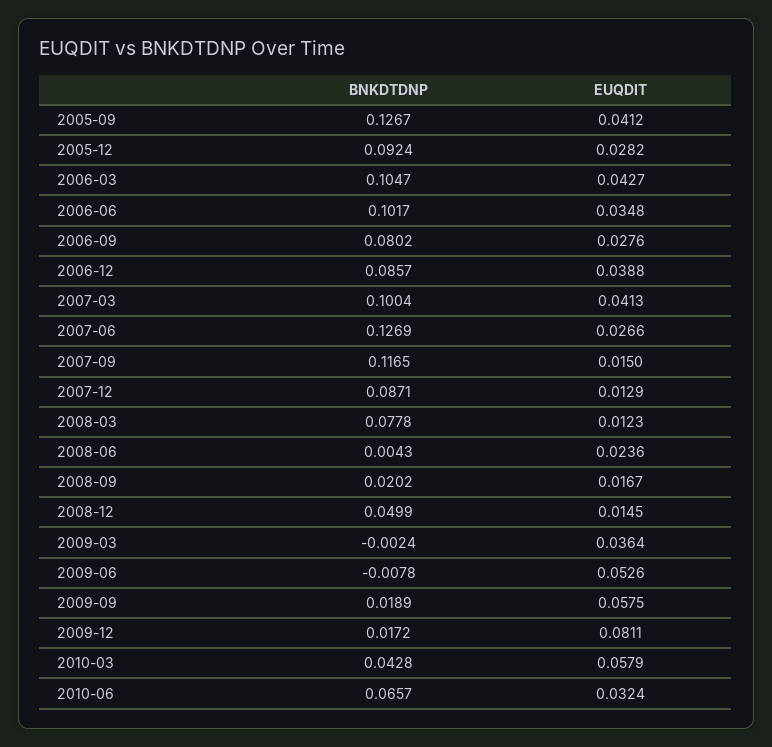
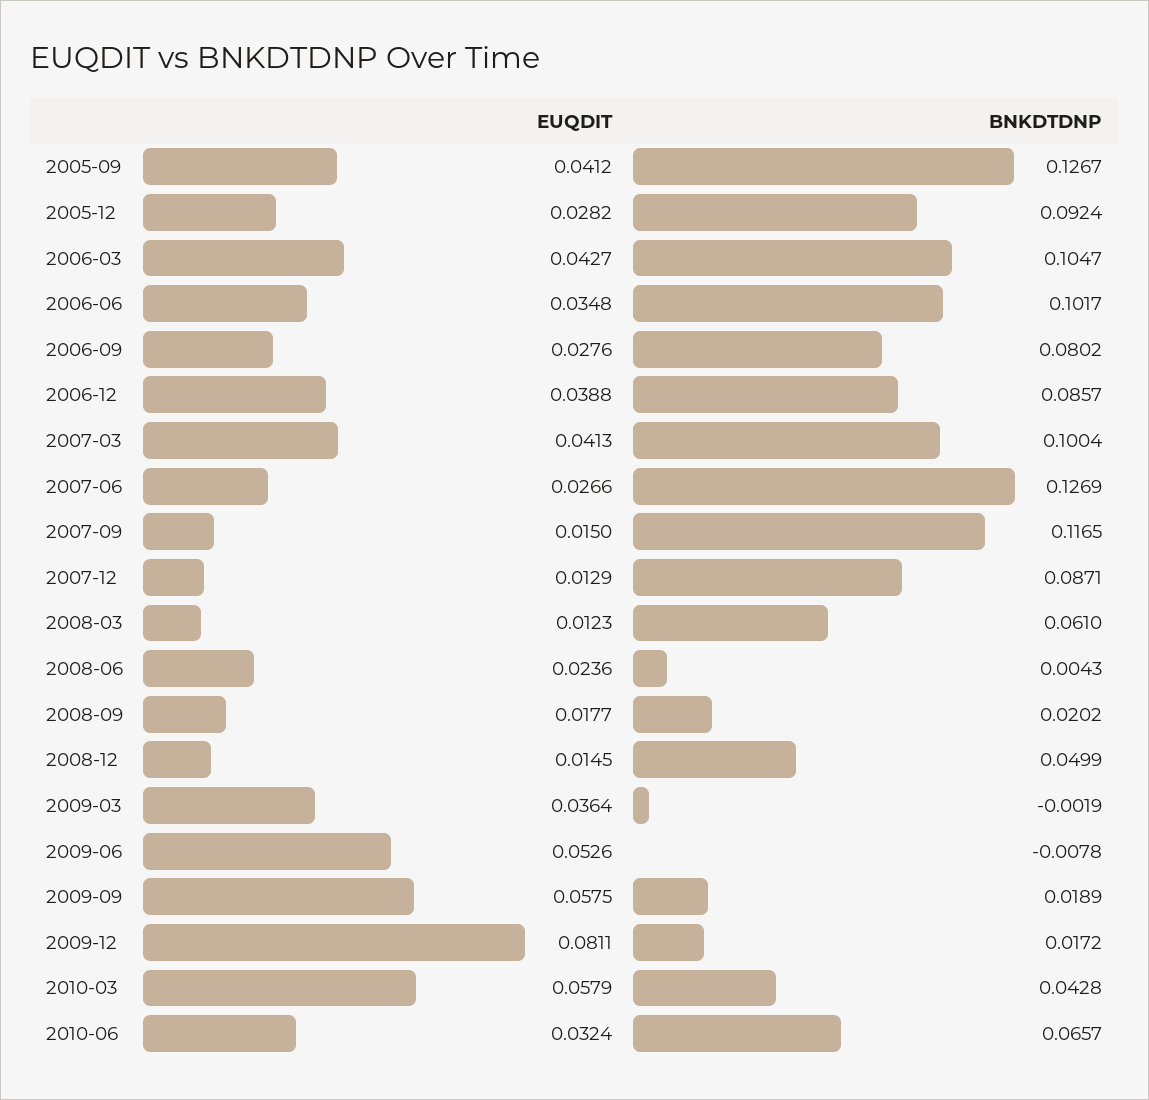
  {
    "BNKDTDNP": {
      "2005-09": 0.1267,
      "2005-12": 0.0924,
      "2006-03": 0.1047,
      "2006-06": 0.1017,
      "2006-09": 0.0802,
      "2006-12": 0.0857,
      "2007-03": 0.1004,
      "2007-06": 0.1269,
      "2007-09": 0.1165,
      "2007-12": 0.0871,
-     "2008-03": 0.0778,
+     "2008-03": 0.061,
      "2008-06": 0.0043,
      "2008-09": 0.0202,
      "2008-12": 0.0499,
-     "2009-03": -0.0024,
+     "2009-03": -0.0019,
      "2009-06": -0.0078,
      "2009-09": 0.0189,
      "2009-12": 0.0172,
      "2010-03": 0.0428,
      "2010-06": 0.0657
    },
    "EUQDIT": {
      "2005-09": 0.0412,
      "2005-12": 0.0282,
      "2006-03": 0.0427,
      "2006-06": 0.0348,
      "2006-09": 0.0276,
      "2006-12": 0.0388,
      "2007-03": 0.0413,
      "2007-06": 0.0266,
      "2007-09": 0.015,
      "2007-12": 0.0129,
      "2008-03": 0.0123,
      "2008-06": 0.0236,
-     "2008-09": 0.0167,
+     "2008-09": 0.0177,
      "2008-12": 0.0145,
      "2009-03": 0.0364,
      "2009-06": 0.0526,
      "2009-09": 0.0575,
      "2009-12": 0.0811,
      "2010-03": 0.0579,
      "2010-06": 0.0324
    }
  }

